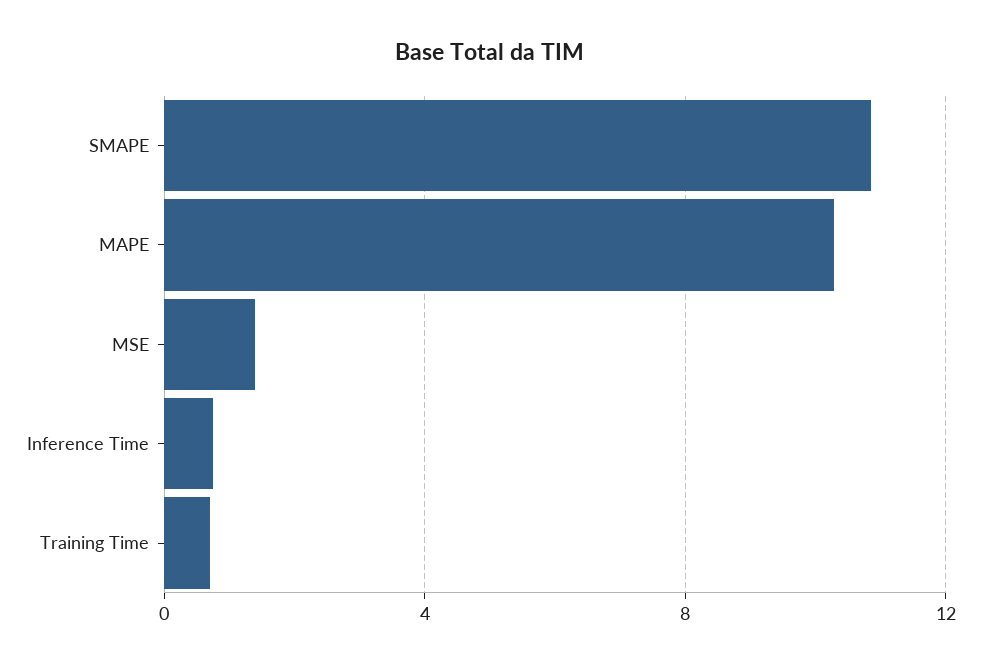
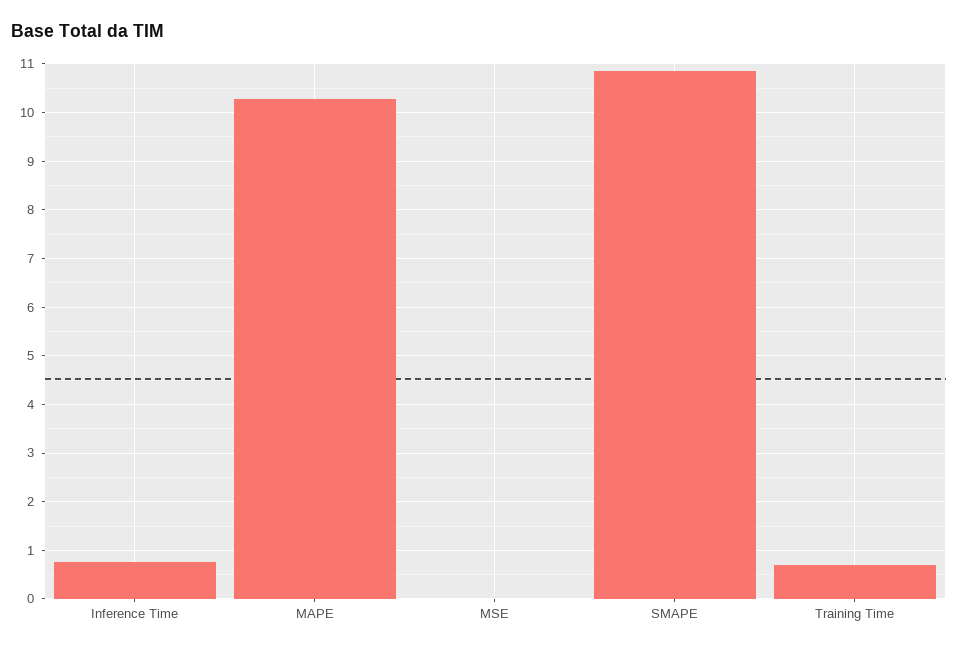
  {
    "SMAPE": 10.8,
    "MAPE": 10.2,
-   "MSE": 1.5,
+   "MSE": 0,
    "Inference Time": 0.8,
    "Training Time": 0.8
  }

